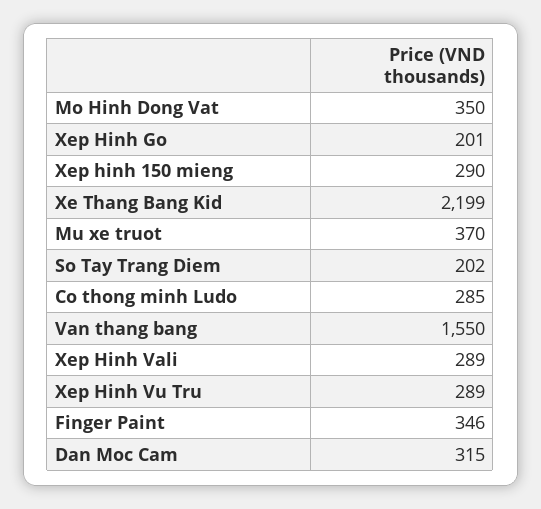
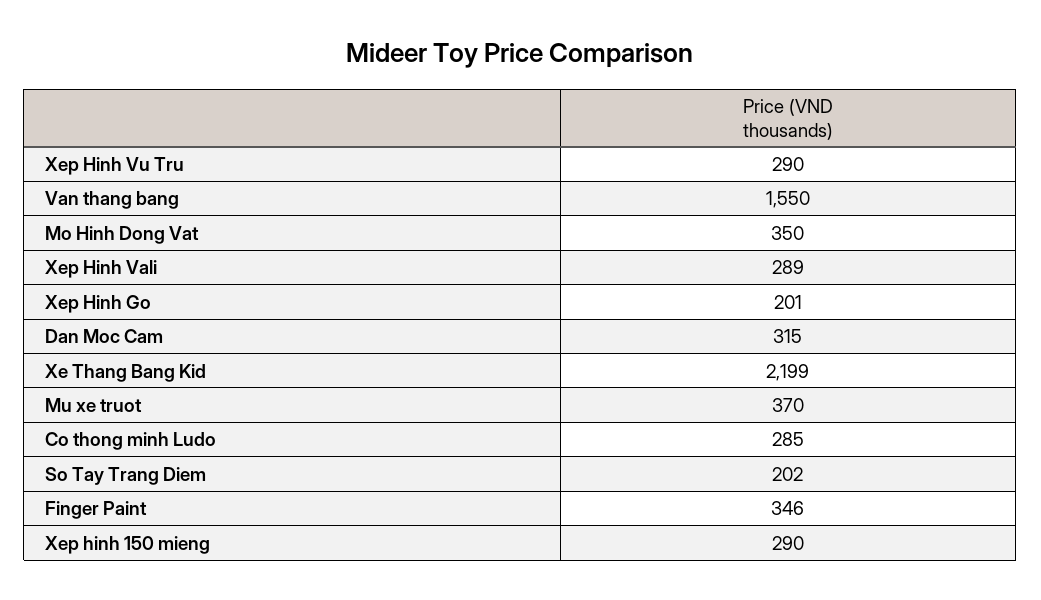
  {
    "Mo Hinh Dong Vat": 350,
    "Xep Hinh Go": 201,
    "Xep hinh 150 mieng": 290,
    "Xe Thang Bang Kid": 2199,
    "Mu xe truot": 370,
    "So Tay Trang Diem": 202,
    "Co thong minh Ludo": 285,
    "Van thang bang": 1550,
    "Xep Hinh Vali": 289,
-   "Xep Hinh Vu Tru": 289,
+   "Xep Hinh Vu Tru": 290,
    "Finger Paint": 346,
    "Dan Moc Cam": 315
  }

